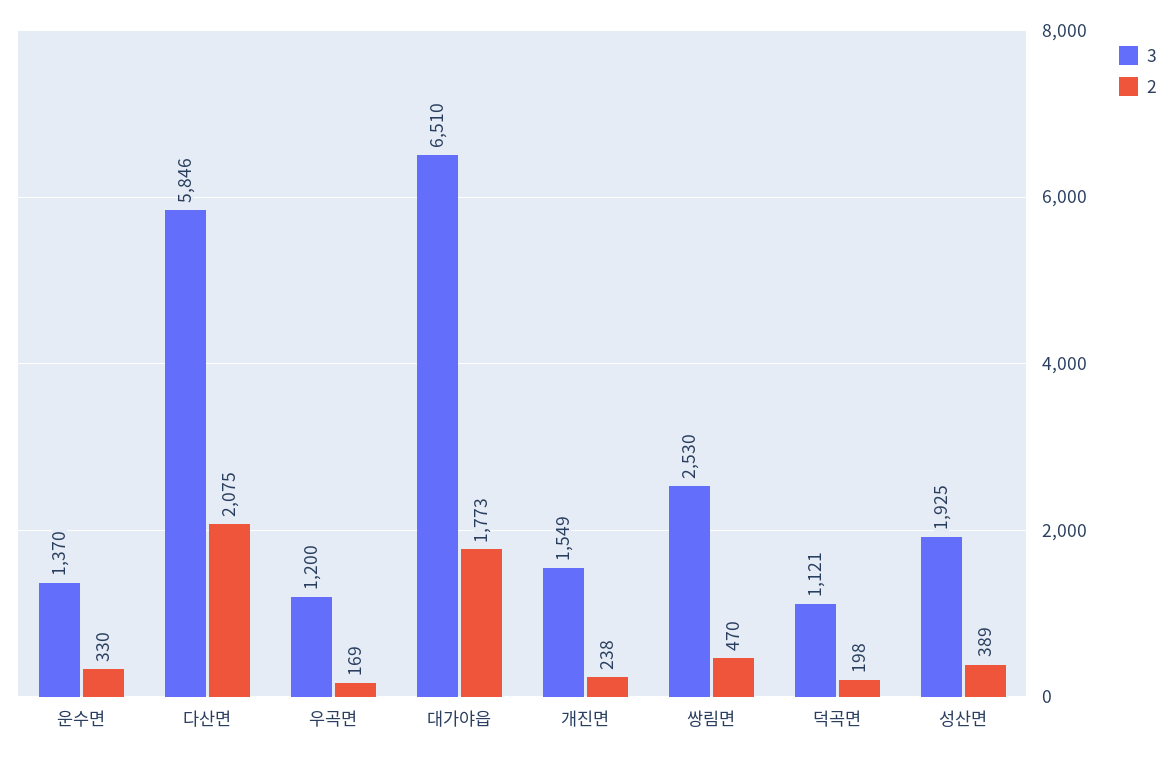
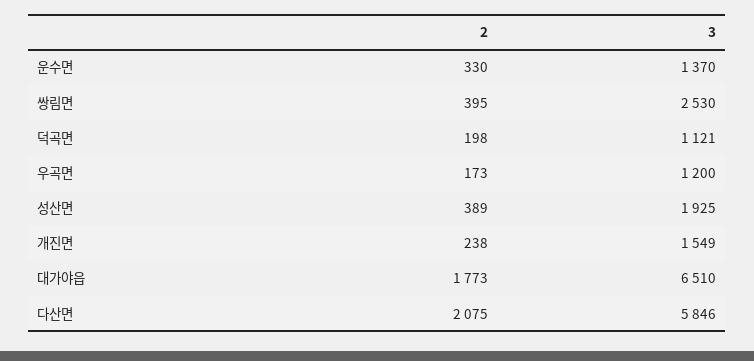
  {
    "3": {
      "운수면": 1370,
      "다산면": 5846,
      "우곡면": 1200,
      "대가야읍": 6510,
      "개진면": 1549,
      "쌍림면": 2530,
      "덕곡면": 1121,
      "성산면": 1925
    },
    "2": {
      "운수면": 330,
      "다산면": 2075,
-     "우곡면": 169,
+     "우곡면": 173,
      "대가야읍": 1773,
      "개진면": 238,
-     "쌍림면": 470,
+     "쌍림면": 395,
      "덕곡면": 198,
      "성산면": 389
    }
  }

